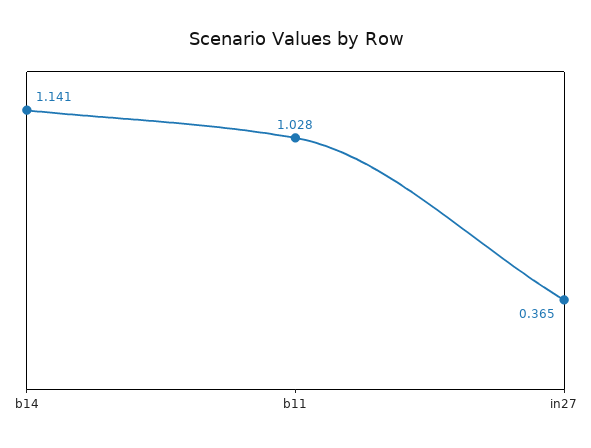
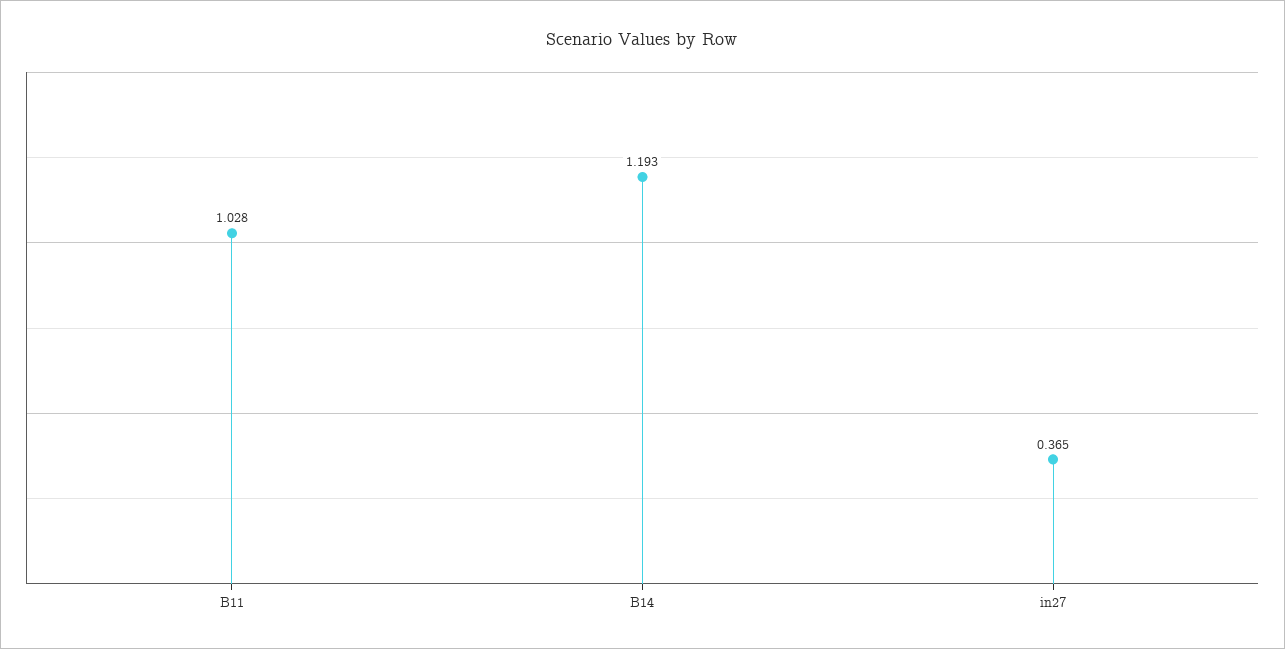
  {
-   "b14": 1.141,
+   "b14": 1.193,
    "b11": 1.028,
    "in27": 0.365
  }

